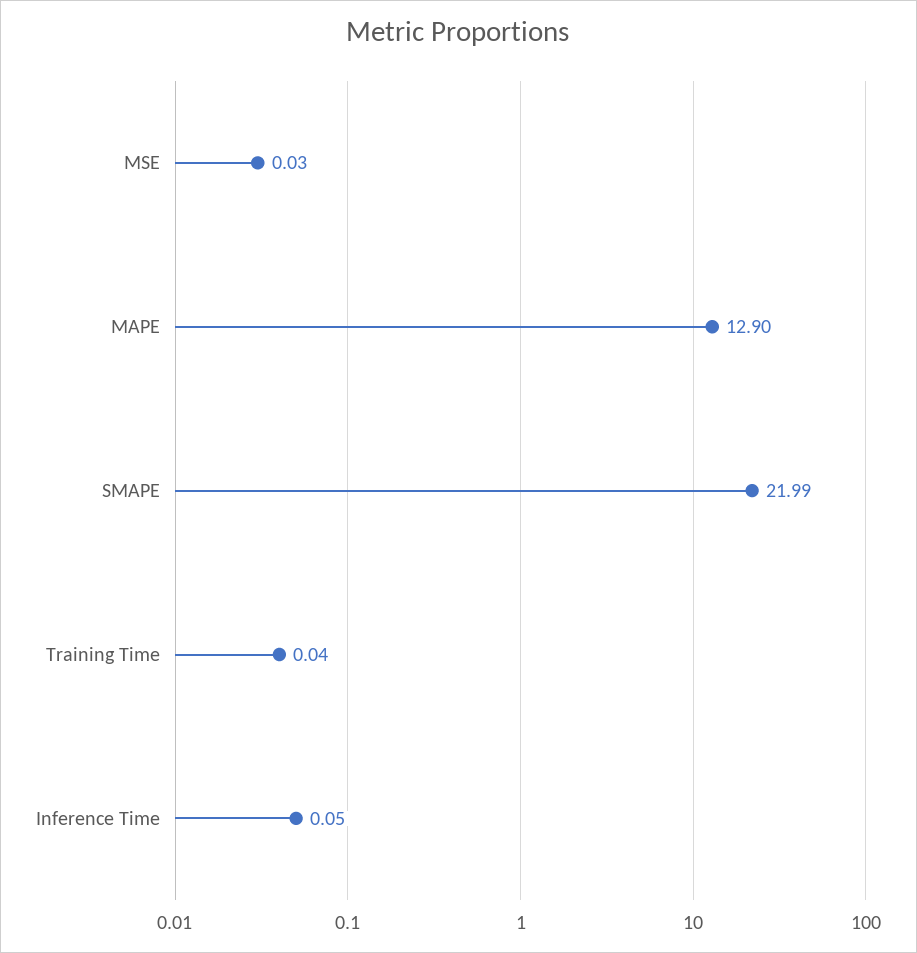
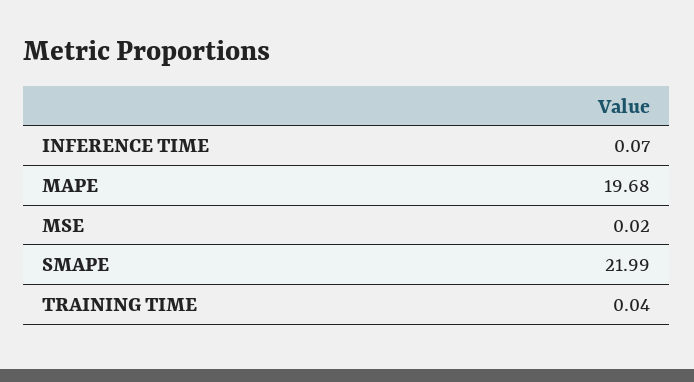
  {
-   "MSE": 0.03,
+   "MSE": 0.02,
-   "MAPE": 12.9,
+   "MAPE": 19.68,
    "SMAPE": 21.99,
    "Training Time": 0.04,
-   "Inference Time": 0.05
+   "Inference Time": 0.07
  }

